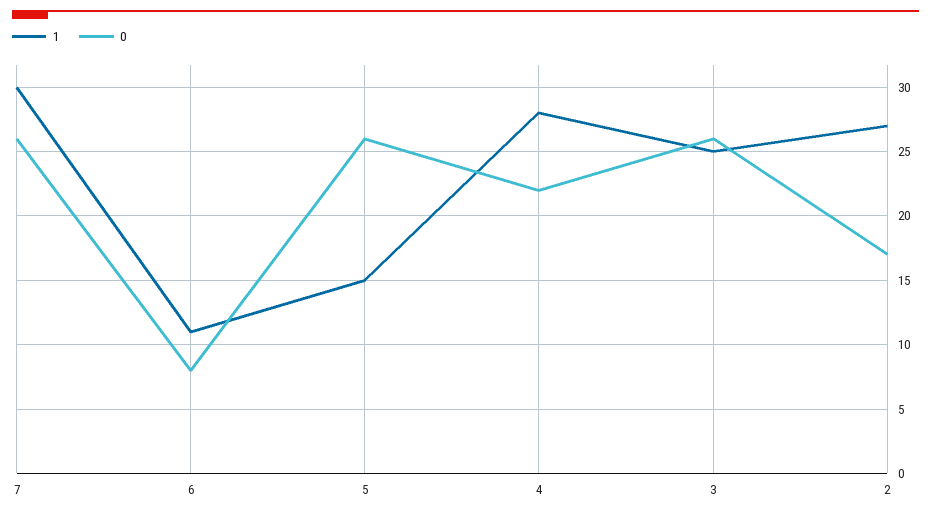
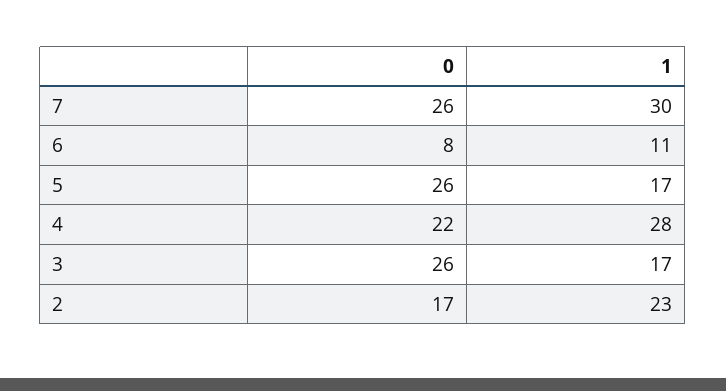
  {
    "1": {
      "7": 30,
      "6": 11,
-     "5": 15,
+     "5": 17,
      "4": 28,
-     "3": 25,
+     "3": 17,
-     "2": 27
+     "2": 23
    },
    "0": {
      "7": 26,
      "6": 8,
      "5": 26,
      "4": 22,
      "3": 26,
      "2": 17
    }
  }

